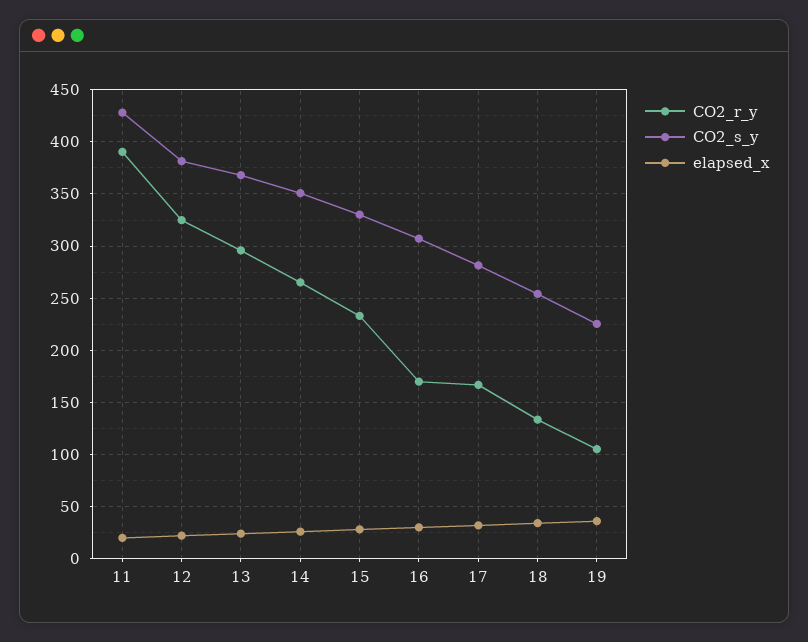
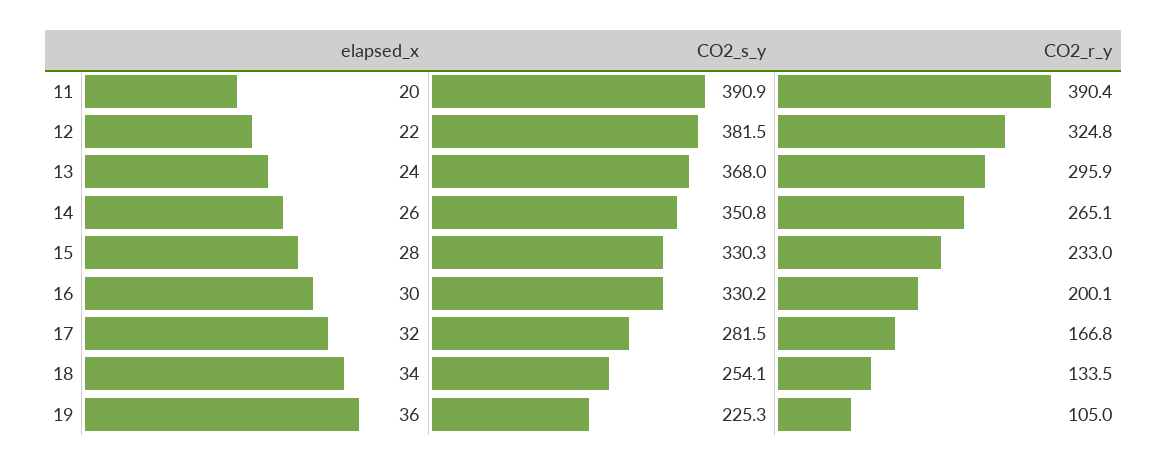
  {
    "CO2_r_y": {
      "11": 390.4,
      "12": 324.8,
      "13": 295.9,
      "14": 265.1,
      "15": 233,
-     "16": 170,
+     "16": 200.1,
      "17": 166.8,
      "18": 133.5,
      "19": 105
    },
    "CO2_s_y": {
-     "11": 430,
+     "11": 390.9,
      "12": 381.5,
      "13": 368,
      "14": 350.8,
      "15": 330.3,
-     "16": 310,
+     "16": 330.2,
      "17": 281.5,
      "18": 254.1,
      "19": 225.3
    },
    "elapsed_x": {
      "11": 20,
      "12": 22,
      "13": 24,
      "14": 26,
      "15": 28,
      "16": 30,
      "17": 32,
      "18": 34,
      "19": 36
    }
  }

